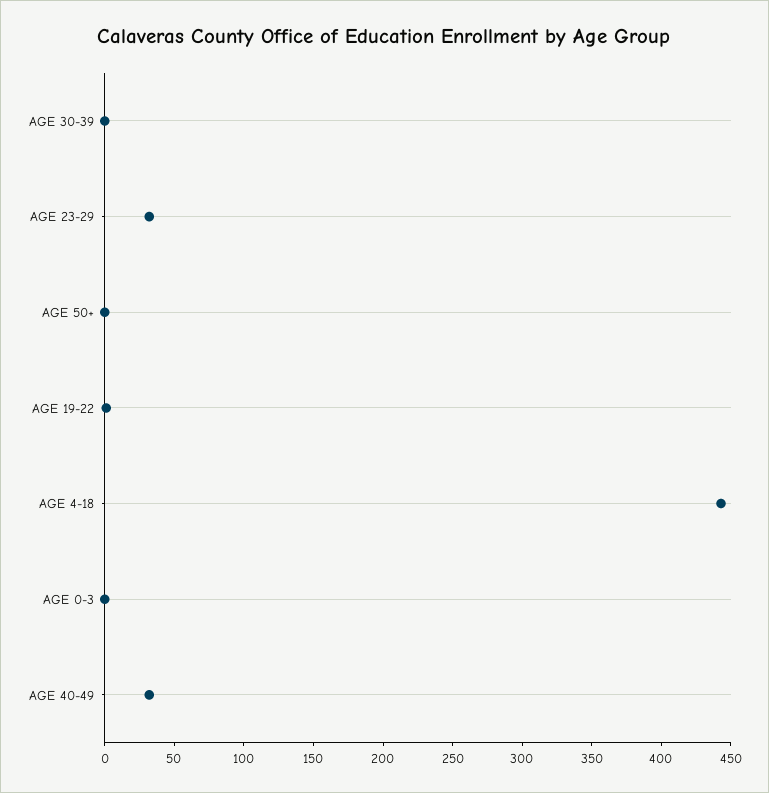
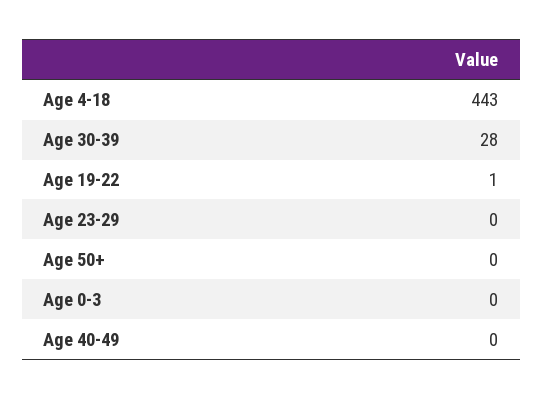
  {
-   "AGE 30-39": 0,
+   "AGE 30-39": 28,
-   "AGE 23-29": 30,
+   "AGE 23-29": 0,
    "AGE 50+": 0,
    "AGE 19-22": 1,
    "AGE 4-18": 443,
    "AGE 0-3": 0,
-   "AGE 40-49": 30
+   "AGE 40-49": 0
  }

